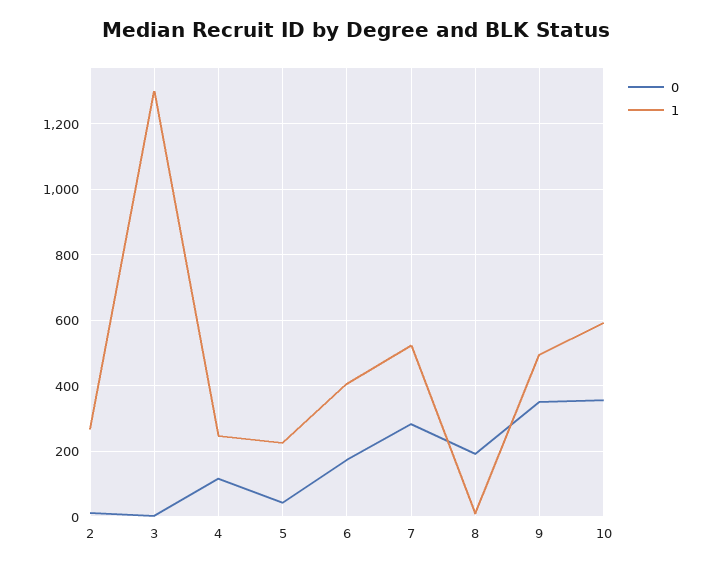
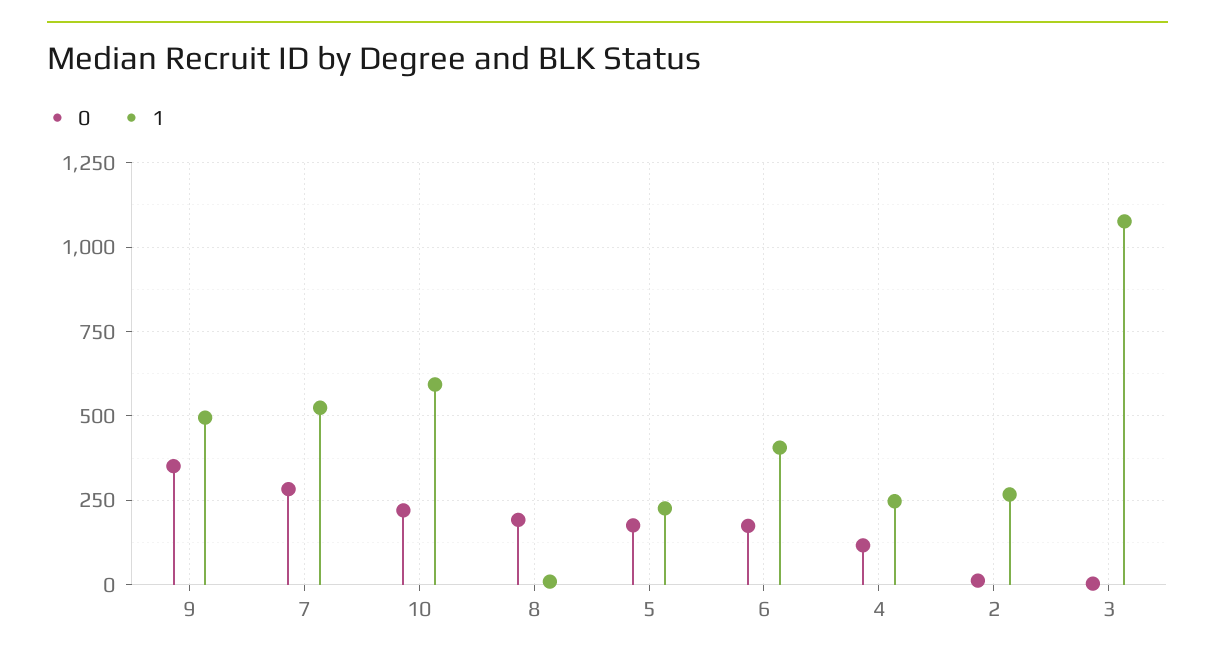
  {
    "0": {
      "2": 20,
      "3": 0,
      "4": 120,
-     "5": 40,
+     "5": 175,
      "6": 180,
      "7": 280,
      "8": 200,
      "9": 360,
-     "10": 360
+     "10": 225
    },
    "1": {
      "2": 260,
-     "3": 1300,
+     "3": 1075,
      "4": 240,
      "5": 220,
      "6": 400,
      "7": 520,
      "8": 0,
      "9": 500,
      "10": 600
    }
  }

